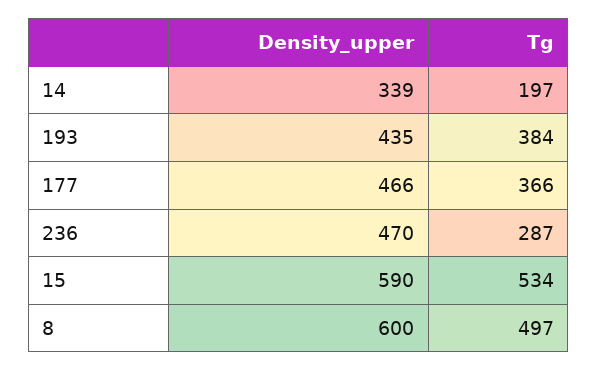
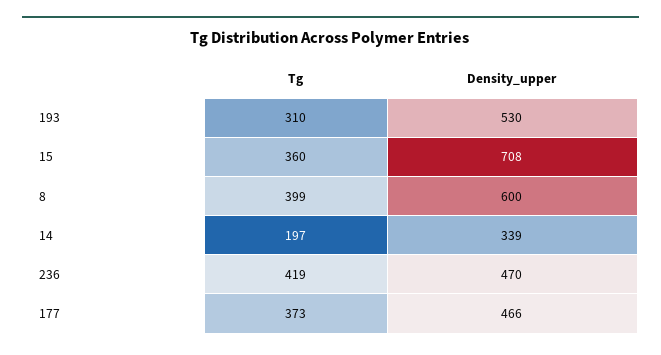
  {
    "Density_upper": {
      "14": 339,
-     "193": 435,
+     "193": 530,
      "177": 466,
      "236": 470,
-     "15": 590,
+     "15": 708,
      "8": 600
    },
    "Tg": {
      "14": 197,
-     "193": 384,
+     "193": 310,
-     "177": 366,
+     "177": 373,
-     "236": 287,
+     "236": 419,
-     "15": 534,
+     "15": 360,
-     "8": 497
+     "8": 399
    }
  }

